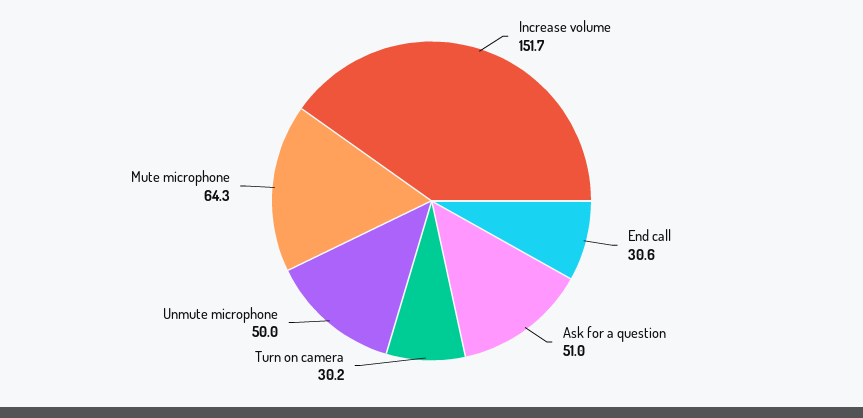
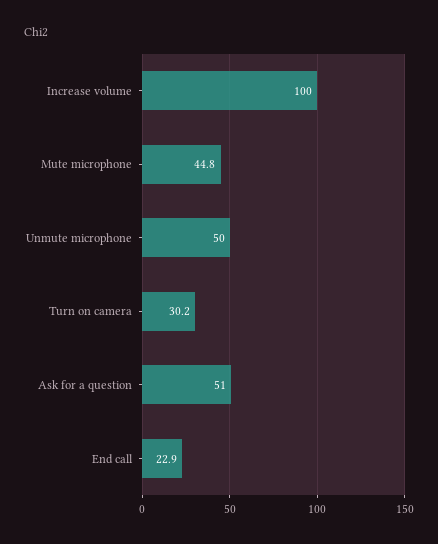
  {
-   "Increase volume": 151.7,
+   "Increase volume": 100,
-   "End call": 30.6,
+   "End call": 22.9,
    "Ask for a question": 51,
    "Turn on camera": 30.2,
    "Unmute microphone": 50,
-   "Mute microphone": 64.3
+   "Mute microphone": 44.8
  }

